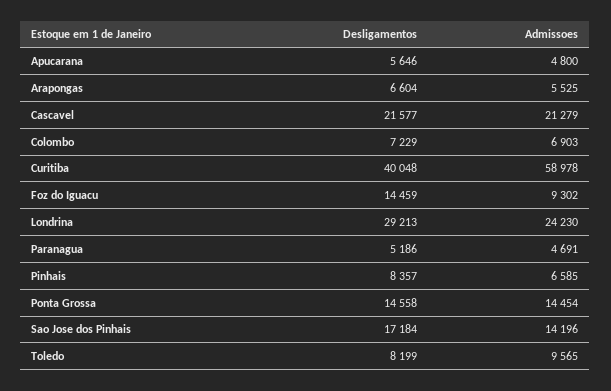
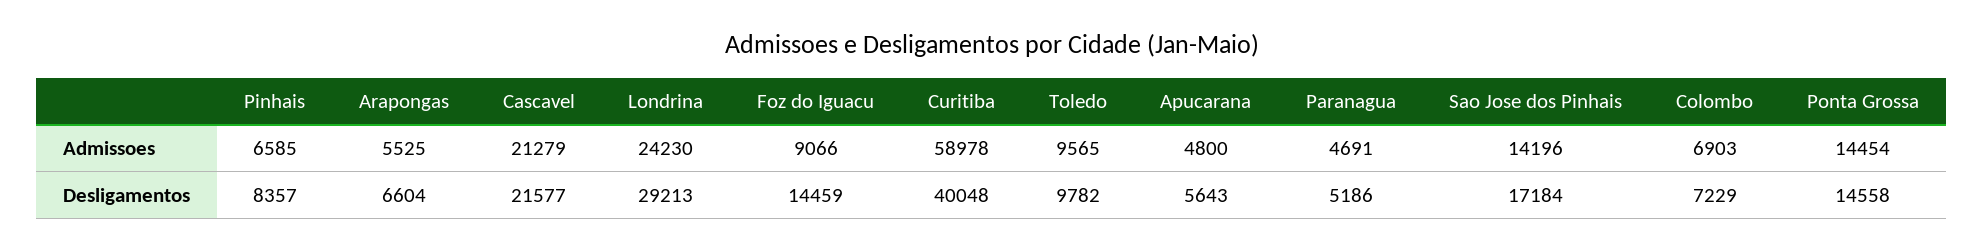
  {
    "Desligamentos": {
-     "Apucarana": 5646,
+     "Apucarana": 5643,
      "Arapongas": 6604,
      "Cascavel": 21577,
      "Colombo": 7229,
      "Curitiba": 40048,
      "Foz do Iguacu": 14459,
      "Londrina": 29213,
      "Paranagua": 5186,
      "Pinhais": 8357,
      "Ponta Grossa": 14558,
      "Sao Jose dos Pinhais": 17184,
-     "Toledo": 8199
+     "Toledo": 9782
    },
    "Admissoes": {
      "Apucarana": 4800,
      "Arapongas": 5525,
      "Cascavel": 21279,
      "Colombo": 6903,
      "Curitiba": 58978,
-     "Foz do Iguacu": 9302,
+     "Foz do Iguacu": 9066,
      "Londrina": 24230,
      "Paranagua": 4691,
      "Pinhais": 6585,
      "Ponta Grossa": 14454,
      "Sao Jose dos Pinhais": 14196,
      "Toledo": 9565
    }
  }

